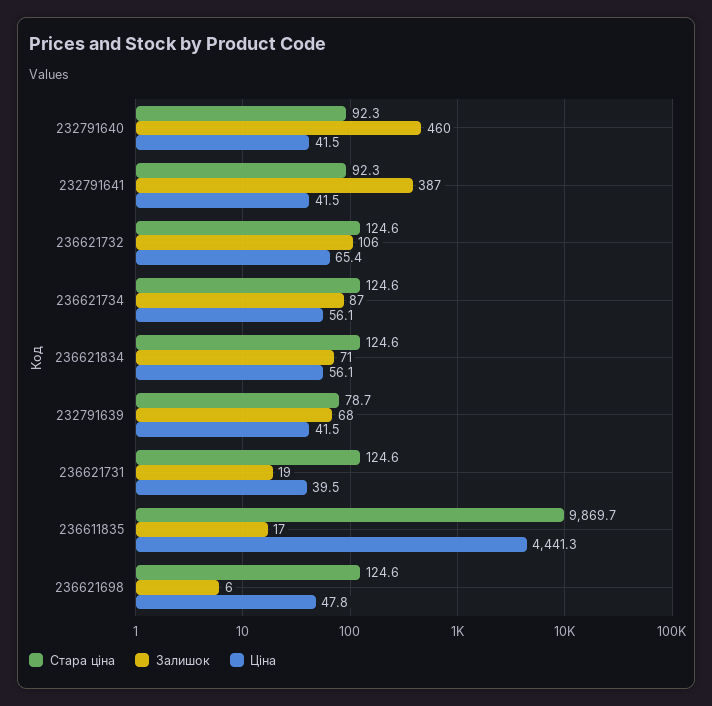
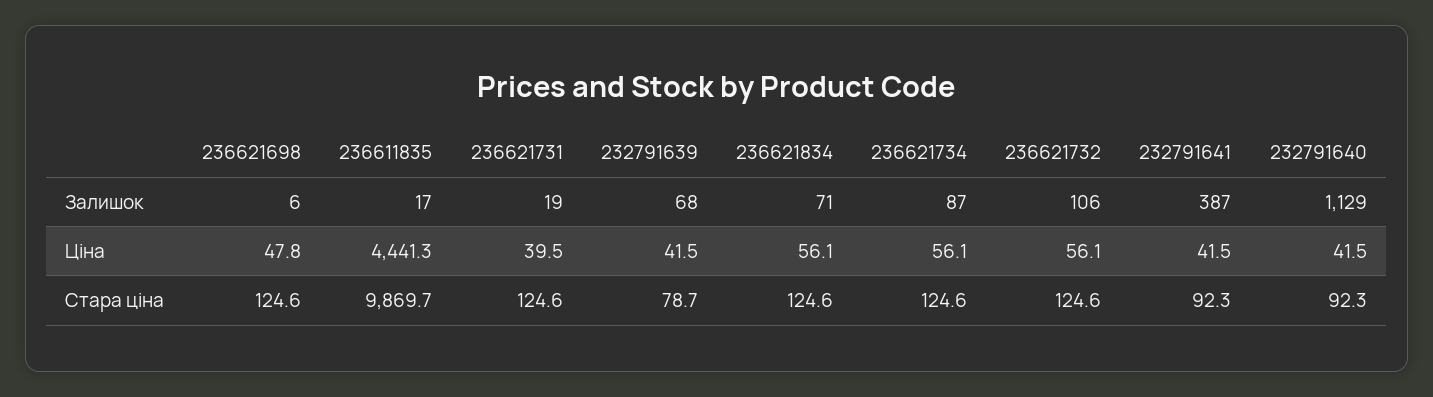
  {
    "Стара ціна": {
      "232791640": 92.3,
      "232791641": 92.3,
      "236621732": 124.6,
      "236621734": 124.6,
      "236621834": 124.6,
      "232791639": 78.7,
      "236621731": 124.6,
      "236611835": 9869.7,
      "236621698": 124.6
    },
    "Залишок": {
-     "232791640": 460,
+     "232791640": 1129,
      "232791641": 387,
      "236621732": 106,
      "236621734": 87,
      "236621834": 71,
      "232791639": 68,
      "236621731": 19,
      "236611835": 17,
      "236621698": 6
    },
    "Ціна": {
      "232791640": 41.5,
      "232791641": 41.5,
-     "236621732": 65.4,
+     "236621732": 56.1,
      "236621734": 56.1,
      "236621834": 56.1,
      "232791639": 41.5,
      "236621731": 39.5,
      "236611835": 4441.3,
      "236621698": 47.8
    }
  }

